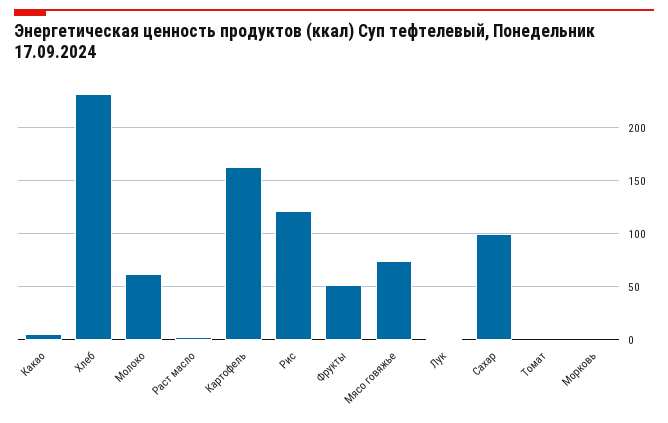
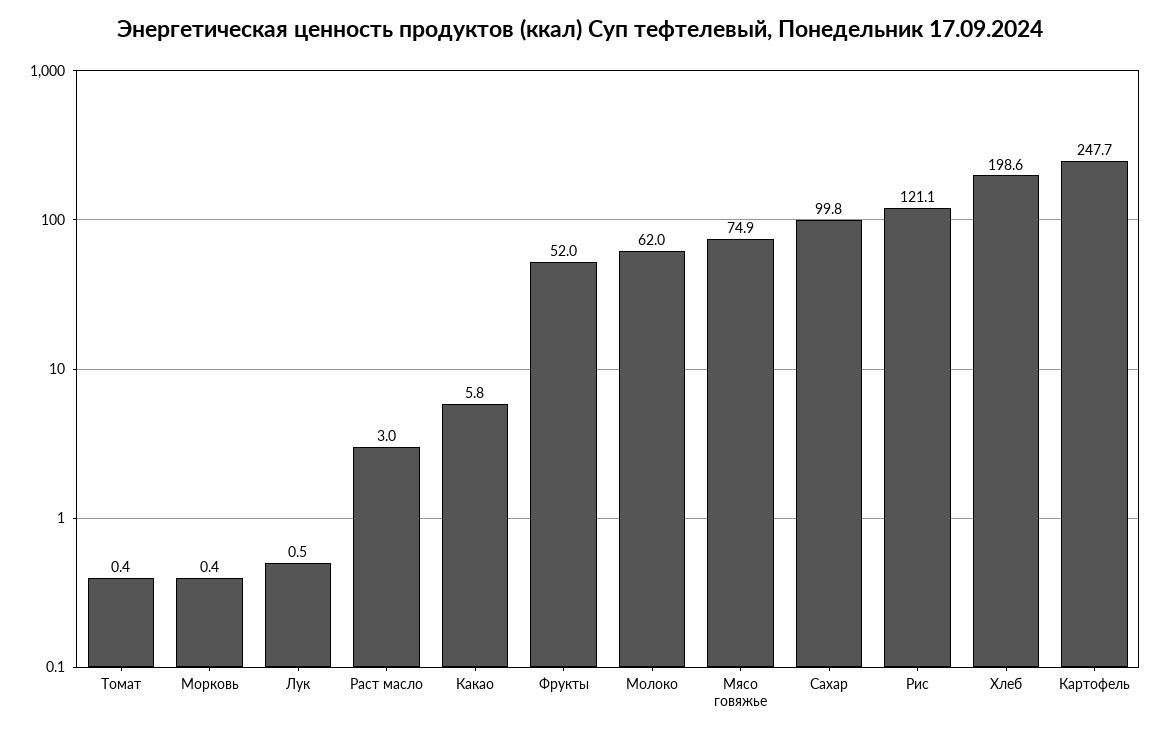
  {
    "Какао": 5.8,
-   "Хлеб": 230,
+   "Хлеб": 198.6,
    "Молоко": 62,
    "Раст масло": 3,
-   "Картофель": 160,
+   "Картофель": 247.7,
    "Рис": 121.1,
    "Фрукты": 52,
    "Мясо говяжье": 74.9,
    "Лук": 0.5,
    "Сахар": 99.8,
    "Томат": 0.4,
    "Морковь": 0.4
  }

